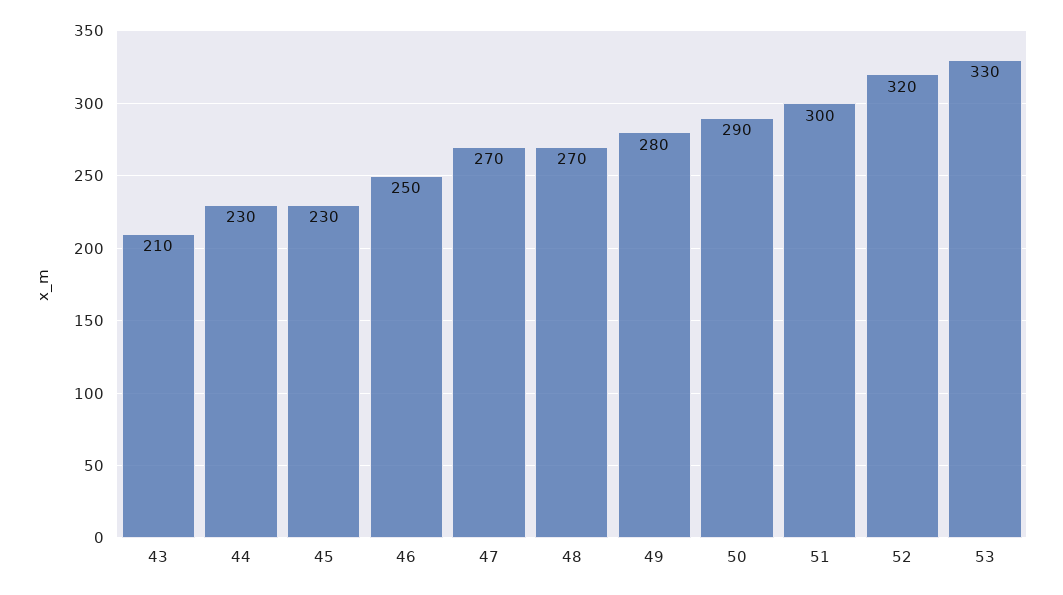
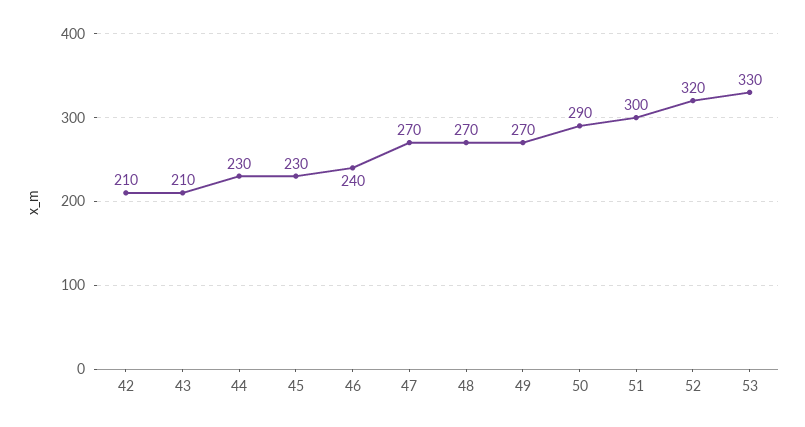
  {
    "43": 210,
    "44": 230,
    "45": 230,
-   "46": 250,
+   "46": 240,
    "47": 270,
    "48": 270,
-   "49": 280,
+   "49": 270,
    "50": 290,
    "51": 300,
    "52": 320,
-   "53": 330
+   "53": 330,
+   "42": 210
  }

